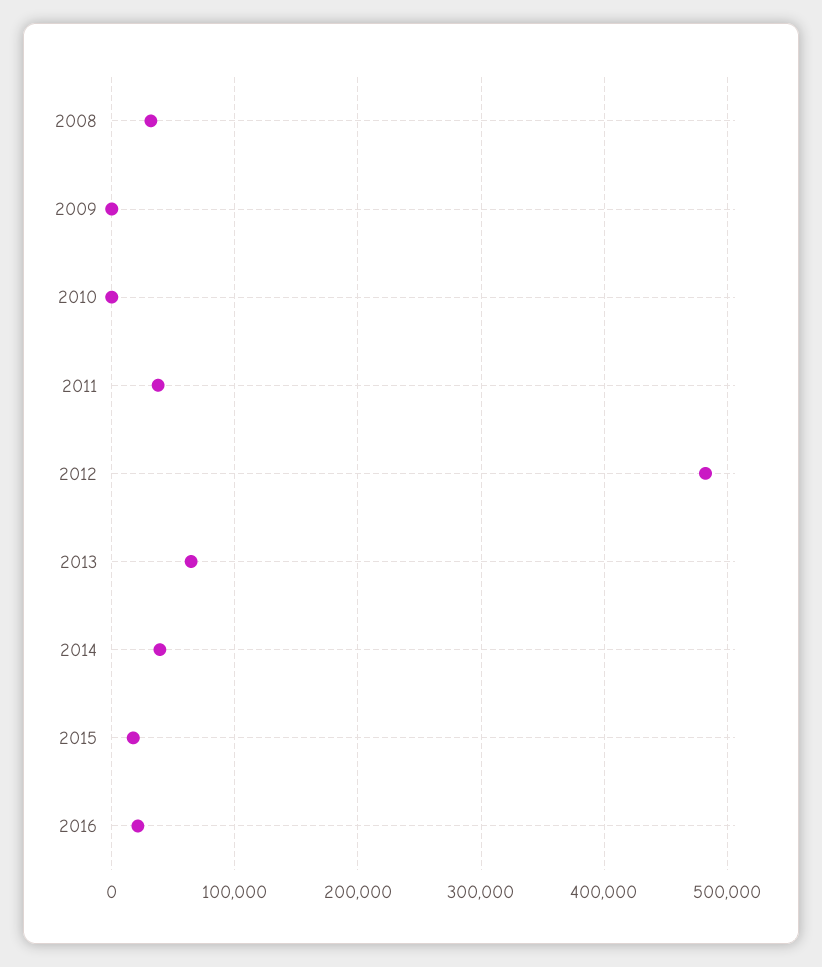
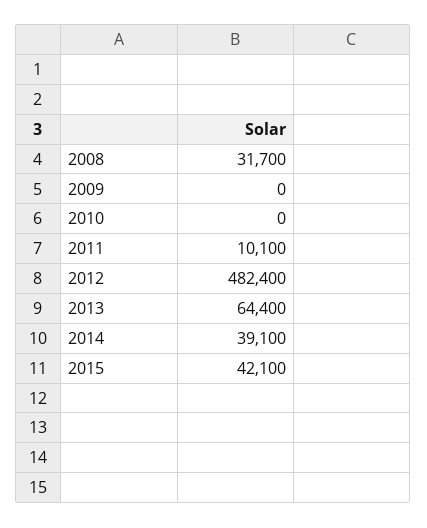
  {
    "2008": 31700,
    "2009": 0,
    "2010": 0,
-   "2011": 40000,
+   "2011": 10100,
    "2012": 482400,
    "2013": 64400,
    "2014": 39100,
-   "2015": 20000,
+   "2015": 42100
-   "2016": 20000
  }

